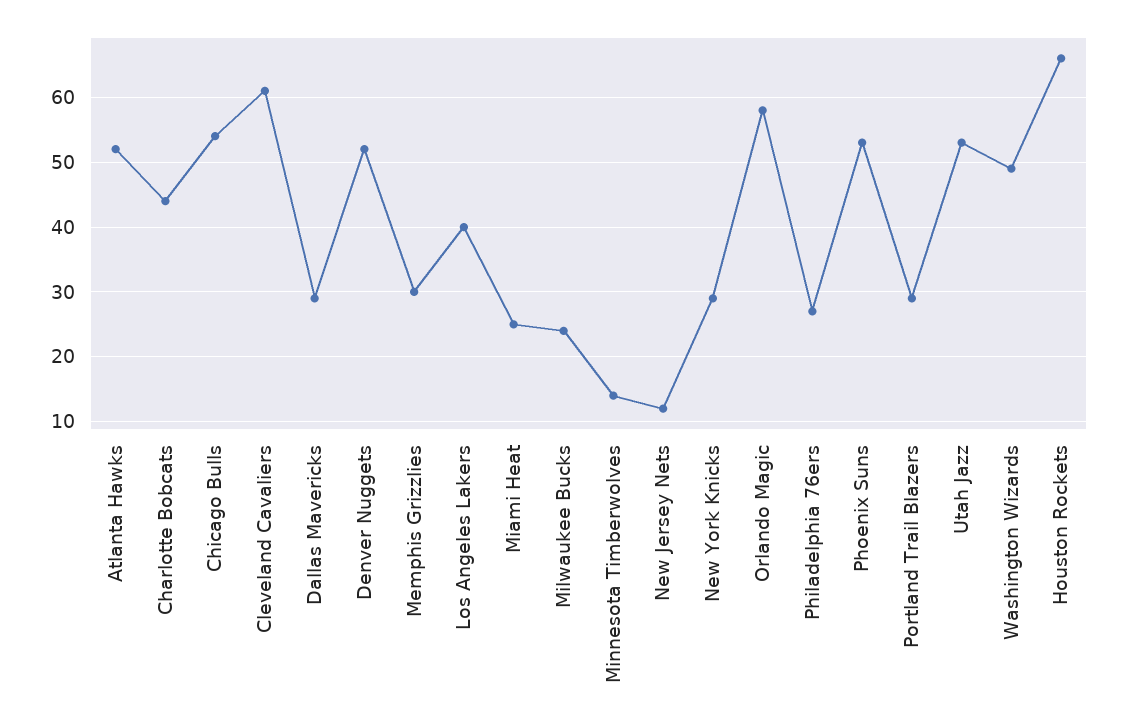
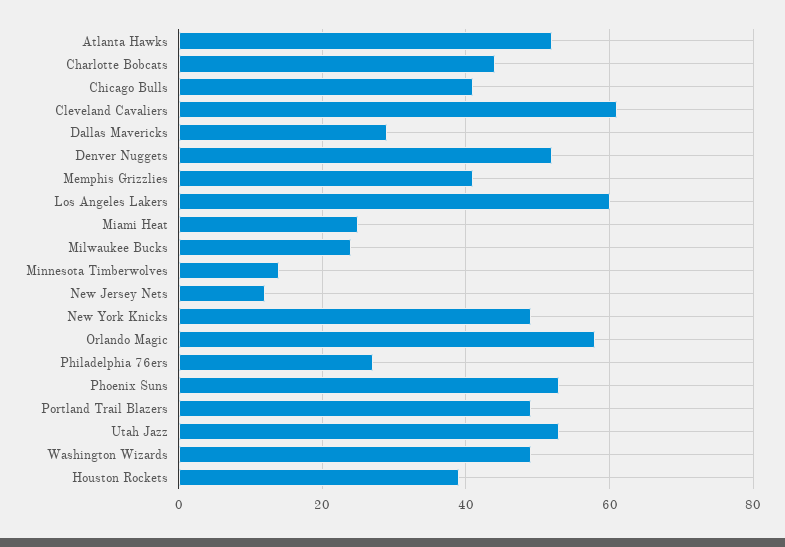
  {
    "Atlanta Hawks": 52,
    "Charlotte Bobcats": 44,
-   "Chicago Bulls": 54,
+   "Chicago Bulls": 40,
    "Cleveland Cavaliers": 61,
    "Dallas Mavericks": 29,
    "Denver Nuggets": 52,
-   "Memphis Grizzlies": 30,
+   "Memphis Grizzlies": 40,
-   "Los Angeles Lakers": 40,
+   "Los Angeles Lakers": 60,
    "Miami Heat": 25,
    "Milwaukee Bucks": 24,
    "Minnesota Timberwolves": 14,
    "New Jersey Nets": 12,
-   "New York Knicks": 29,
+   "New York Knicks": 50,
    "Orlando Magic": 58,
    "Philadelphia 76ers": 27,
    "Phoenix Suns": 53,
-   "Portland Trail Blazers": 29,
+   "Portland Trail Blazers": 50,
    "Utah Jazz": 53,
    "Washington Wizards": 49,
-   "Houston Rockets": 66
+   "Houston Rockets": 40
  }

